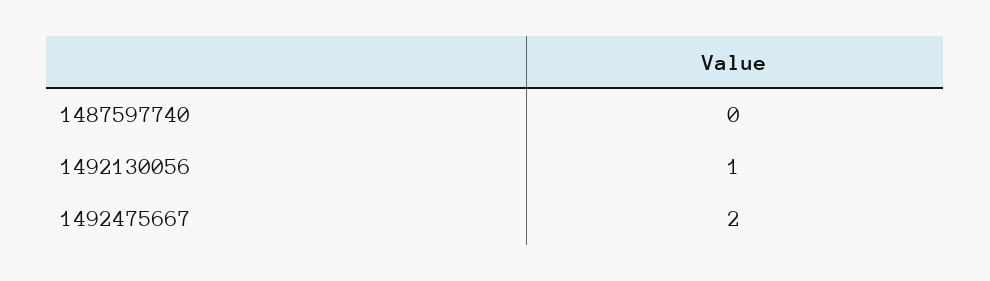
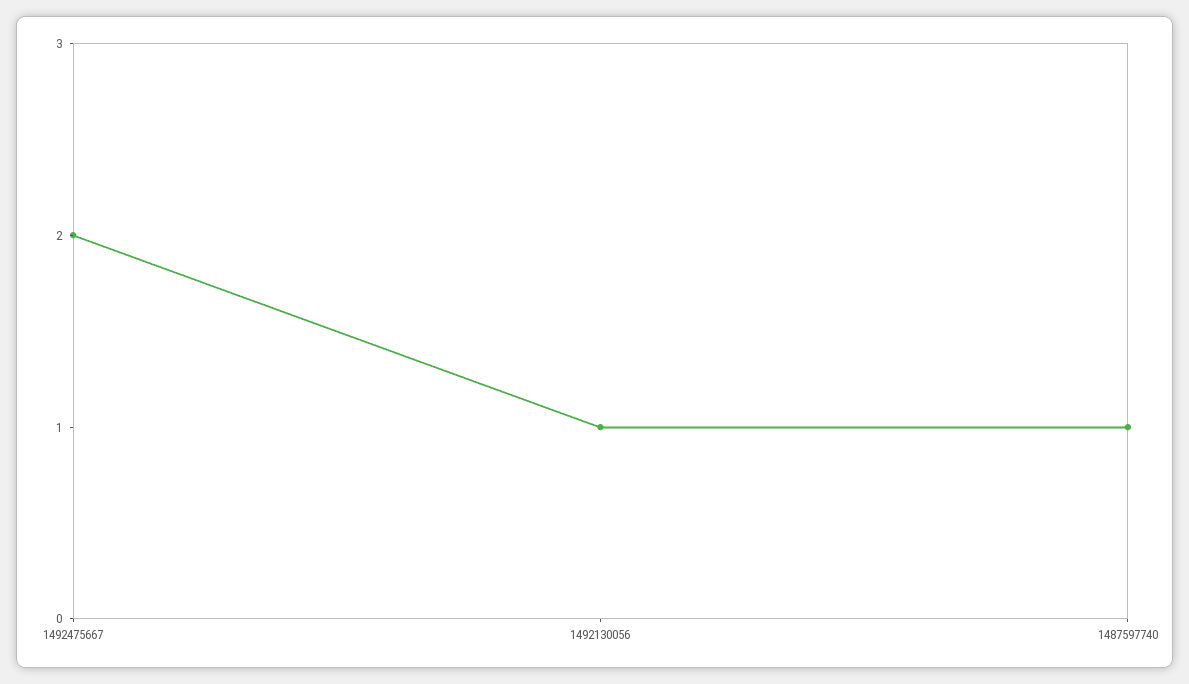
  {
-   "1487597740": 0,
+   "1487597740": 1,
    "1492130056": 1,
    "1492475667": 2
  }

